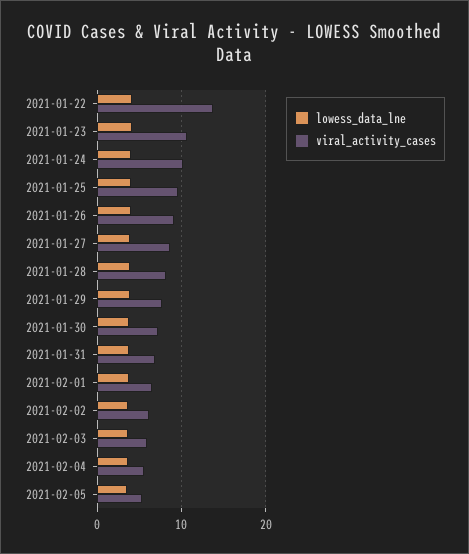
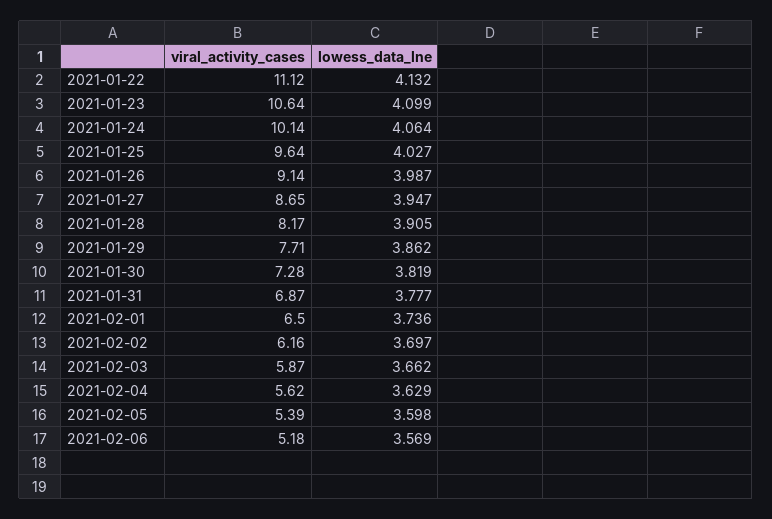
  {
    "lowess_data_lne": {
      "2021-01-22": 4.132,
      "2021-01-23": 4.099,
      "2021-01-24": 4.064,
      "2021-01-25": 4.027,
      "2021-01-26": 3.987,
      "2021-01-27": 3.947,
      "2021-01-28": 3.905,
      "2021-01-29": 3.862,
      "2021-01-30": 3.819,
      "2021-01-31": 3.777,
      "2021-02-01": 3.736,
      "2021-02-02": 3.697,
      "2021-02-03": 3.662,
      "2021-02-04": 3.629,
-     "2021-02-05": 3.598
+     "2021-02-05": 3.598,
+     "2021-02-06": 3.569
    },
    "viral_activity_cases": {
-     "2021-01-22": 14,
+     "2021-01-22": 11.12,
      "2021-01-23": 10.64,
      "2021-01-24": 10.14,
      "2021-01-25": 9.64,
      "2021-01-26": 9.14,
      "2021-01-27": 8.65,
      "2021-01-28": 8.17,
      "2021-01-29": 7.71,
      "2021-01-30": 7.28,
      "2021-01-31": 6.87,
      "2021-02-01": 6.5,
      "2021-02-02": 6.16,
      "2021-02-03": 5.87,
      "2021-02-04": 5.62,
-     "2021-02-05": 5.39
+     "2021-02-05": 5.39,
+     "2021-02-06": 5.18
    }
  }

